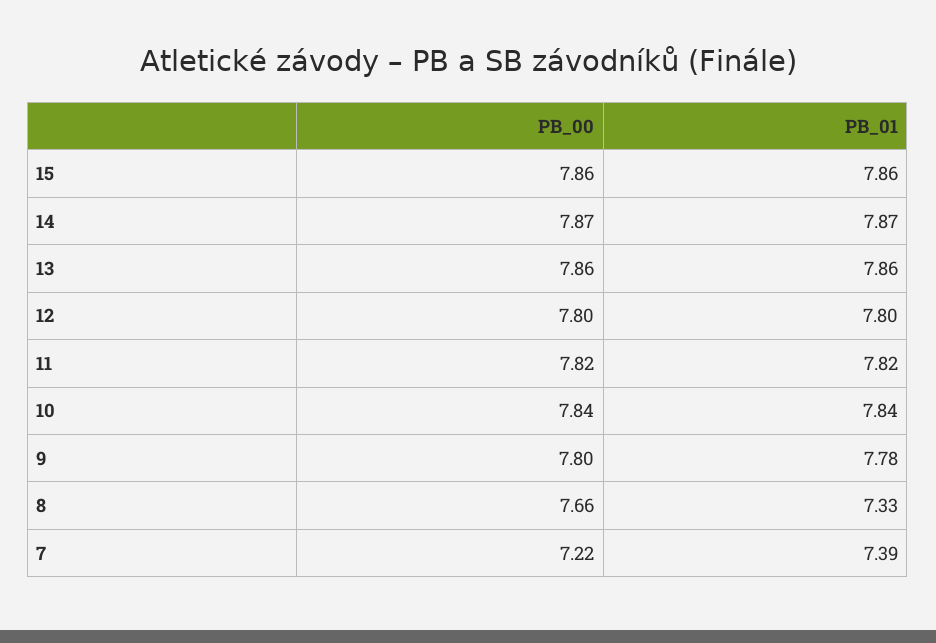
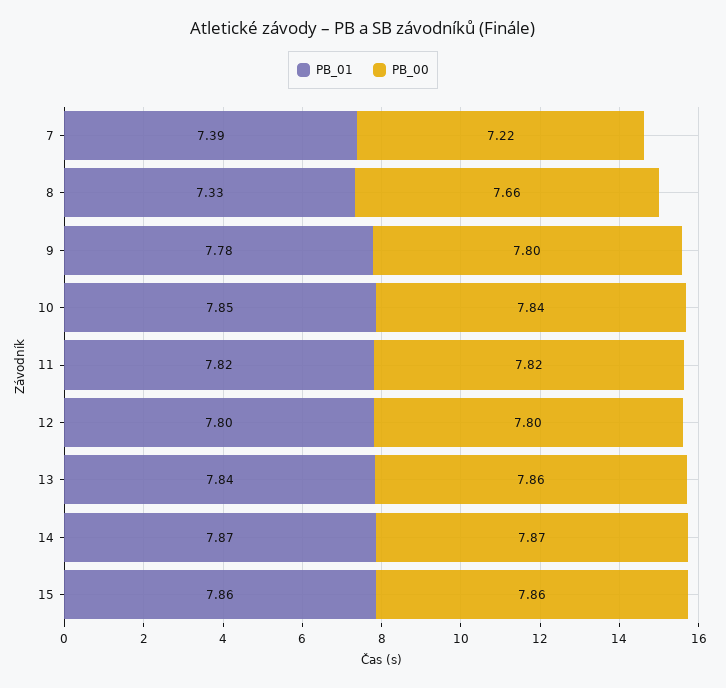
  {
    "PB_00": {
      "15": 7.86,
      "14": 7.87,
      "13": 7.86,
      "12": 7.8,
      "11": 7.82,
      "10": 7.84,
      "9": 7.8,
      "8": 7.66,
      "7": 7.22
    },
    "PB_01": {
      "15": 7.86,
      "14": 7.87,
-     "13": 7.86,
+     "13": 7.84,
      "12": 7.8,
      "11": 7.82,
-     "10": 7.84,
+     "10": 7.85,
      "9": 7.78,
      "8": 7.33,
      "7": 7.39
    }
  }

